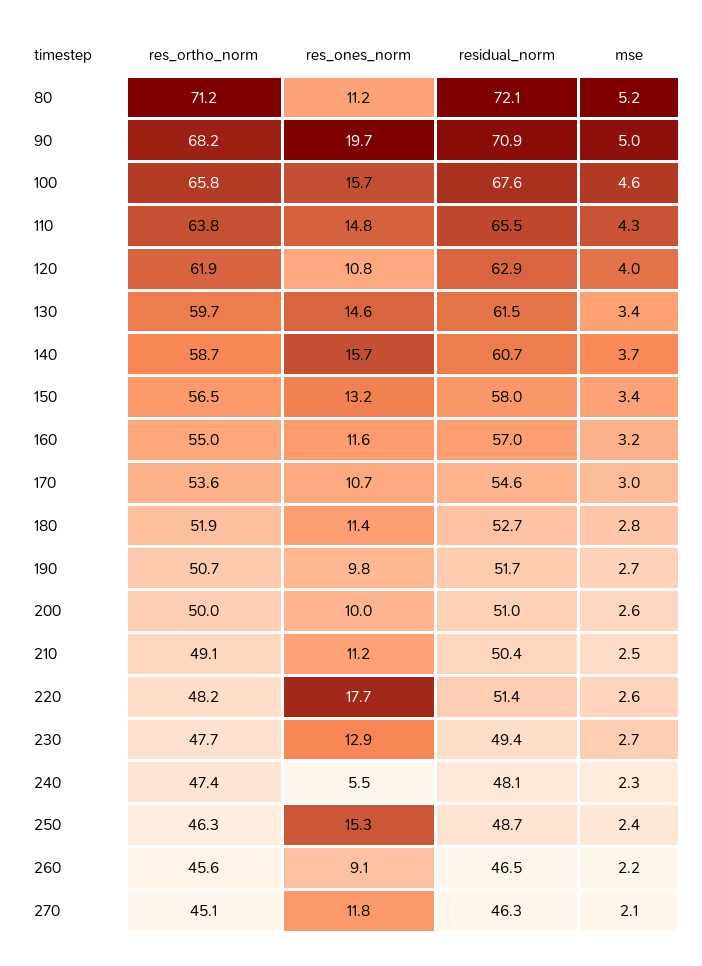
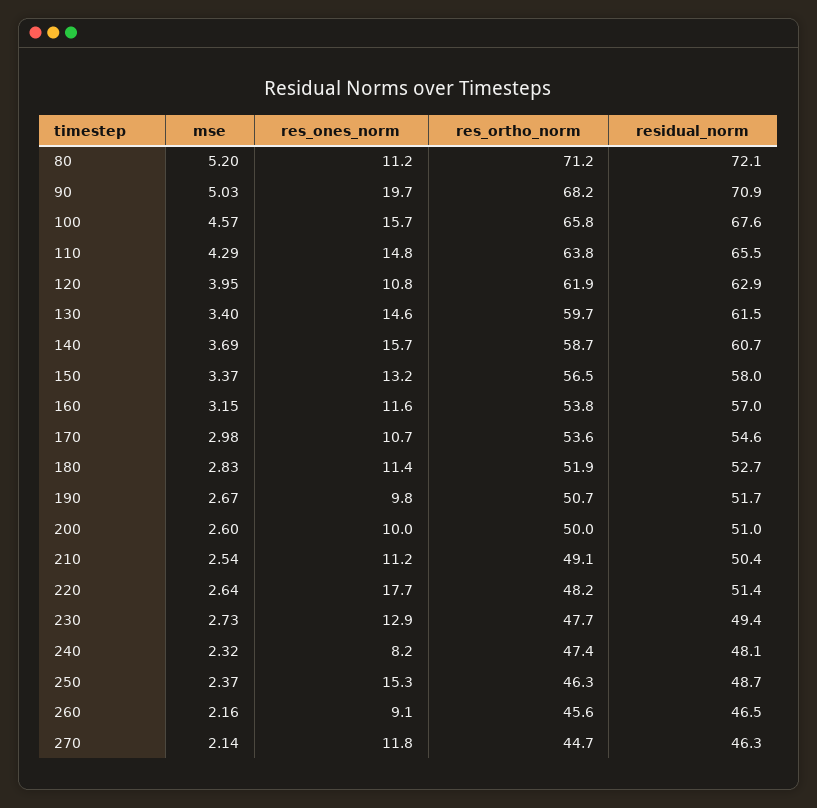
  {
    "res_ortho_norm": {
      "80": 71.2,
      "90": 68.2,
      "100": 65.8,
      "110": 63.8,
      "120": 61.9,
      "130": 59.7,
      "140": 58.7,
      "150": 56.5,
-     "160": 55,
+     "160": 53.8,
      "170": 53.6,
      "180": 51.9,
      "190": 50.7,
      "200": 50,
      "210": 49.1,
      "220": 48.2,
      "230": 47.7,
      "240": 47.4,
      "250": 46.3,
      "260": 45.6,
-     "270": 45.1
+     "270": 44.7
    },
    "res_ones_norm": {
      "80": 11.2,
      "90": 19.7,
      "100": 15.7,
      "110": 14.8,
      "120": 10.8,
      "130": 14.6,
      "140": 15.7,
      "150": 13.2,
      "160": 11.6,
      "170": 10.7,
      "180": 11.4,
      "190": 9.8,
      "200": 10,
      "210": 11.2,
      "220": 17.7,
      "230": 12.9,
-     "240": 5.5,
+     "240": 8.2,
      "250": 15.3,
      "260": 9.1,
      "270": 11.8
    },
    "residual_norm": {
      "80": 72.1,
      "90": 70.9,
      "100": 67.6,
      "110": 65.5,
      "120": 62.9,
      "130": 61.5,
      "140": 60.7,
      "150": 58,
      "160": 57,
      "170": 54.6,
      "180": 52.7,
      "190": 51.7,
      "200": 51,
      "210": 50.4,
      "220": 51.4,
      "230": 49.4,
      "240": 48.1,
      "250": 48.7,
      "260": 46.5,
      "270": 46.3
    },
    "mse": {
      "80": 5.2,
      "90": 5.03,
      "100": 4.57,
      "110": 4.29,
      "120": 3.95,
      "130": 3.4,
      "140": 3.69,
      "150": 3.37,
      "160": 3.15,
      "170": 2.98,
      "180": 2.83,
      "190": 2.67,
      "200": 2.6,
      "210": 2.54,
      "220": 2.64,
      "230": 2.73,
      "240": 2.32,
      "250": 2.37,
      "260": 2.16,
      "270": 2.14
    }
  }

